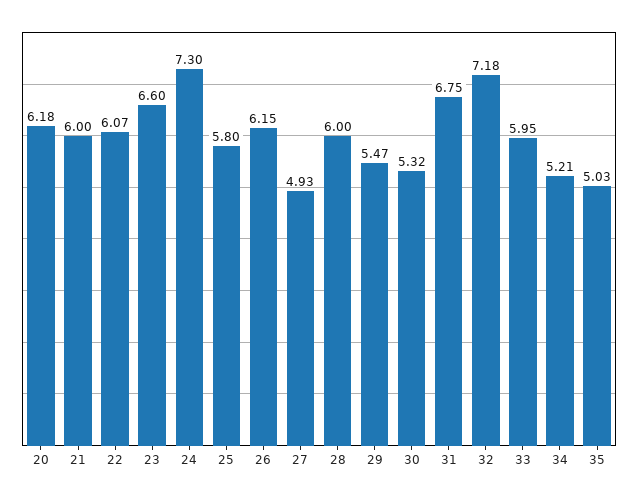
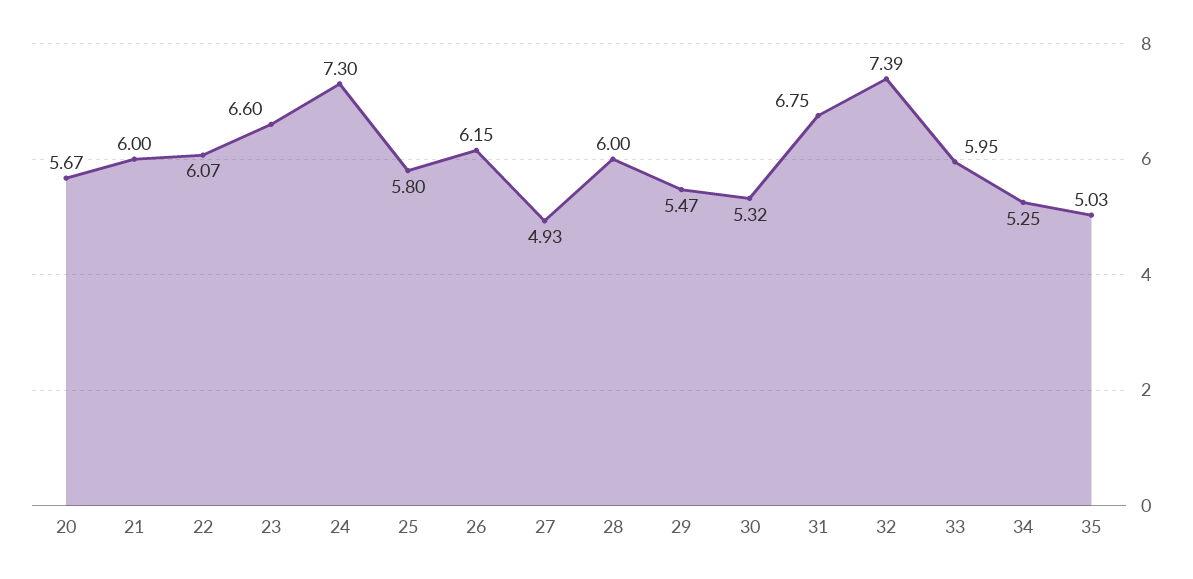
  {
-   "20": 6.18,
+   "20": 5.67,
    "21": 6,
    "22": 6.07,
    "23": 6.6,
    "24": 7.3,
    "25": 5.8,
    "26": 6.15,
    "27": 4.93,
    "28": 6,
    "29": 5.47,
    "30": 5.32,
    "31": 6.75,
-   "32": 7.18,
+   "32": 7.39,
    "33": 5.95,
-   "34": 5.21,
+   "34": 5.25,
    "35": 5.03
  }

